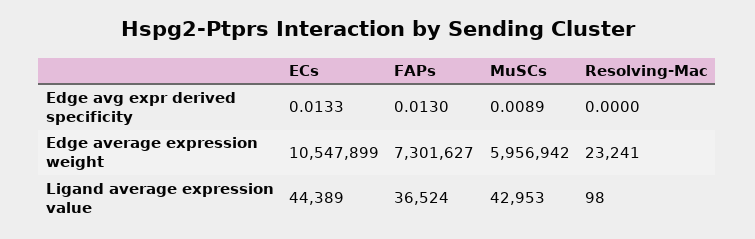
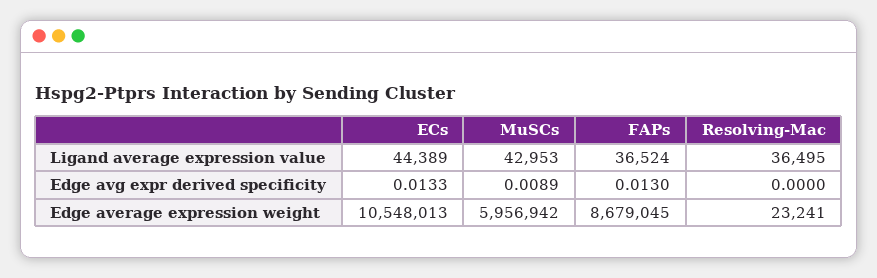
  {
    "ECs": {
      "Edge avg expr derived specificity": 0.0133,
-     "Edge average expression weight": 10547899,
+     "Edge average expression weight": 10548013,
      "Ligand average expression value": 44389
    },
    "FAPs": {
      "Edge avg expr derived specificity": 0.013,
-     "Edge average expression weight": 7301627,
+     "Edge average expression weight": 8679045,
      "Ligand average expression value": 36524
    },
    "MuSCs": {
      "Edge avg expr derived specificity": 0.0089,
      "Edge average expression weight": 5956942,
      "Ligand average expression value": 42953
    },
    "Resolving-Mac": {
      "Edge avg expr derived specificity": 0,
      "Edge average expression weight": 23241,
-     "Ligand average expression value": 98
+     "Ligand average expression value": 36495
    }
  }

